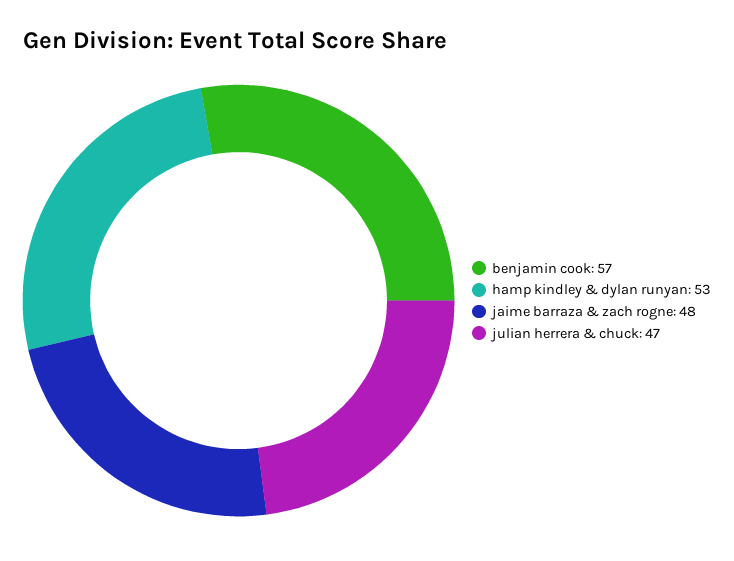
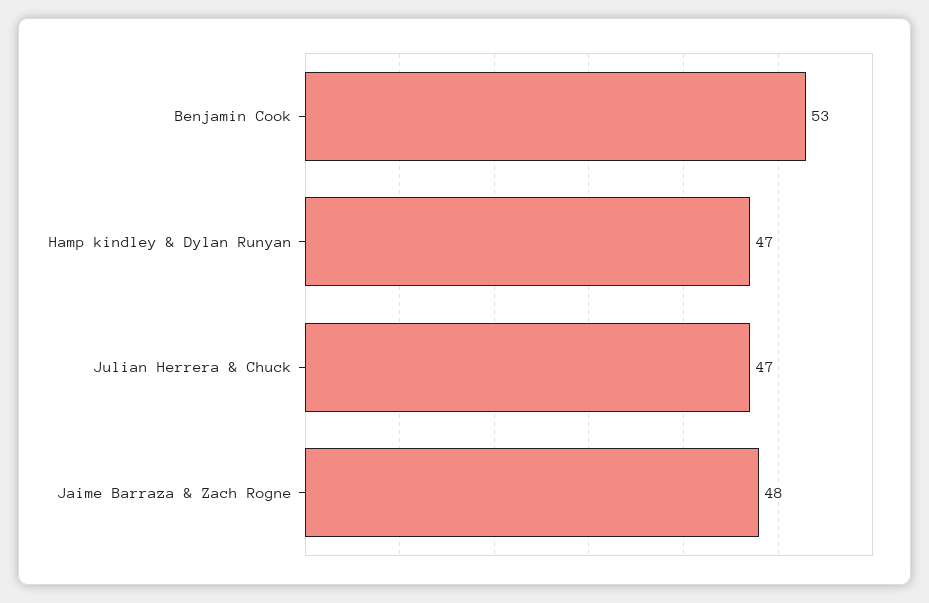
  {
-   "benjamin cook": 57,
+   "benjamin cook": 53,
-   "hamp kindley & dylan runyan": 53,
+   "hamp kindley & dylan runyan": 47,
    "jaime barraza & zach rogne": 48,
    "julian herrera & chuck": 47
  }

